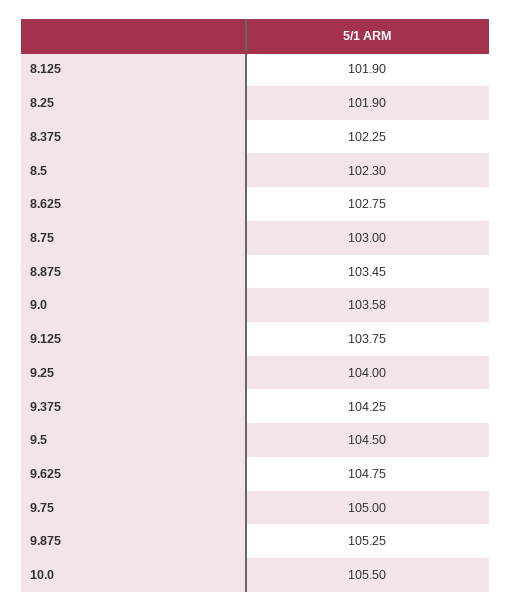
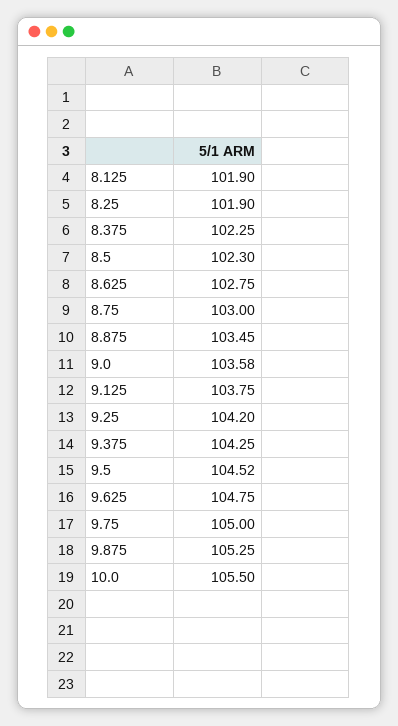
  {
    "8.125": 101.9,
    "8.25": 101.9,
    "8.375": 102.25,
    "8.5": 102.3,
    "8.625": 102.75,
    "8.75": 103,
    "8.875": 103.45,
    "9.0": 103.58,
    "9.125": 103.75,
-   "9.25": 104,
+   "9.25": 104.2,
    "9.375": 104.25,
-   "9.5": 104.5,
+   "9.5": 104.52,
    "9.625": 104.75,
    "9.75": 105,
    "9.875": 105.25,
    "10.0": 105.5
  }

